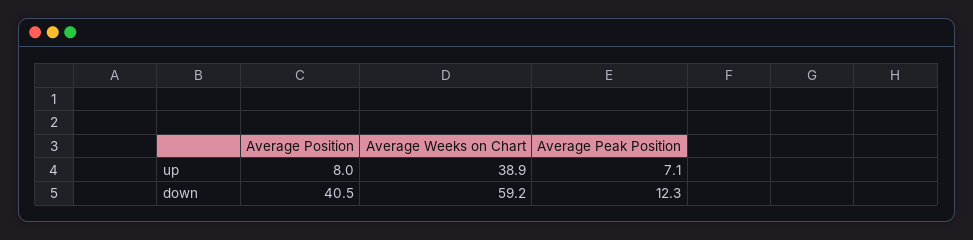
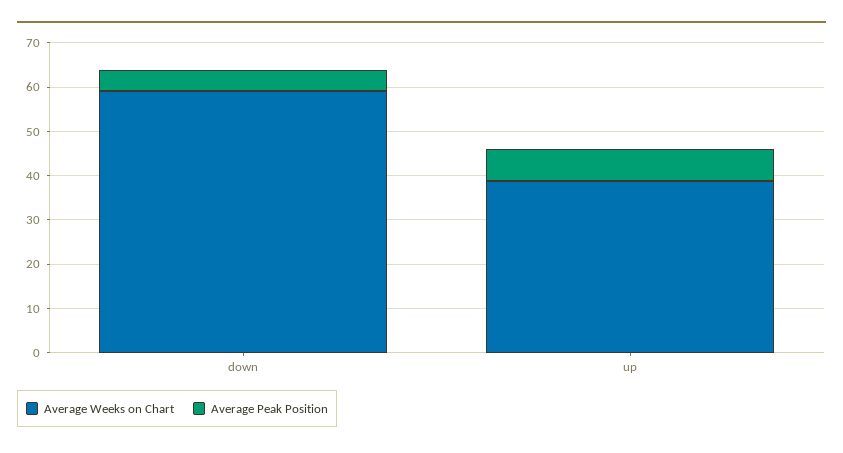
  {
-   "Average Position": {
-     "up": 8,
-     "down": 40.5
-   },
    "Average Weeks on Chart": {
      "up": 38.9,
      "down": 59.2
    },
    "Average Peak Position": {
      "up": 7.1,
-     "down": 12.3
+     "down": 4
    }
  }

